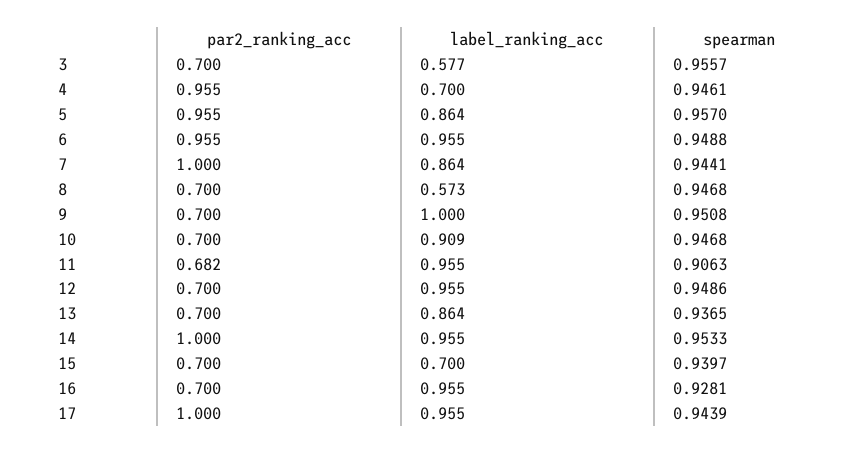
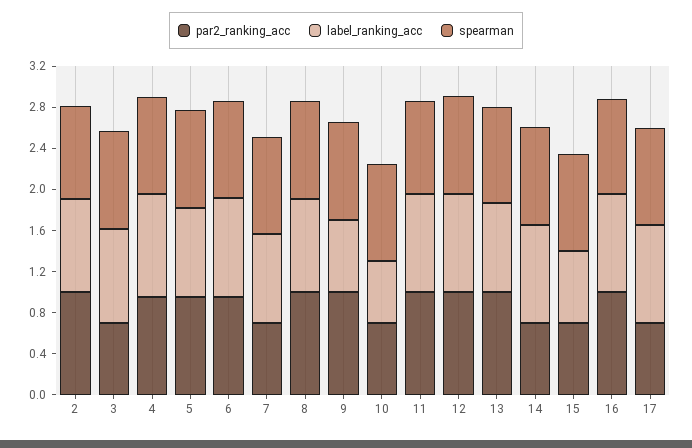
  {
    "par2_ranking_acc": {
      "3": 0.7,
      "4": 0.955,
      "5": 0.955,
      "6": 0.955,
-     "7": 1,
+     "7": 0.7,
-     "8": 0.7,
+     "8": 1,
-     "9": 0.7,
+     "9": 1,
      "10": 0.7,
-     "11": 0.682,
+     "11": 1,
-     "12": 0.7,
+     "12": 1,
-     "13": 0.7,
+     "13": 1,
-     "14": 1,
+     "14": 0.7,
      "15": 0.7,
-     "16": 0.7,
+     "16": 1,
-     "17": 1
+     "17": 0.7,
+     "2": 1
    },
    "label_ranking_acc": {
-     "3": 0.577,
+     "3": 0.9,
-     "4": 0.7,
+     "4": 1,
      "5": 0.864,
      "6": 0.955,
      "7": 0.864,
-     "8": 0.573,
+     "8": 0.9,
-     "9": 1,
+     "9": 0.7,
-     "10": 0.909,
+     "10": 0.6,
      "11": 0.955,
      "12": 0.955,
      "13": 0.864,
      "14": 0.955,
      "15": 0.7,
      "16": 0.955,
-     "17": 0.955
+     "17": 0.955,
+     "2": 0.9
    },
    "spearman": {
      "3": 0.9557,
      "4": 0.9461,
      "5": 0.957,
      "6": 0.9488,
      "7": 0.9441,
      "8": 0.9468,
      "9": 0.9508,
      "10": 0.9468,
      "11": 0.9063,
      "12": 0.9486,
      "13": 0.9365,
      "14": 0.9533,
      "15": 0.9397,
      "16": 0.9281,
-     "17": 0.9439
+     "17": 0.9439,
+     "2": 0.9
    }
  }

